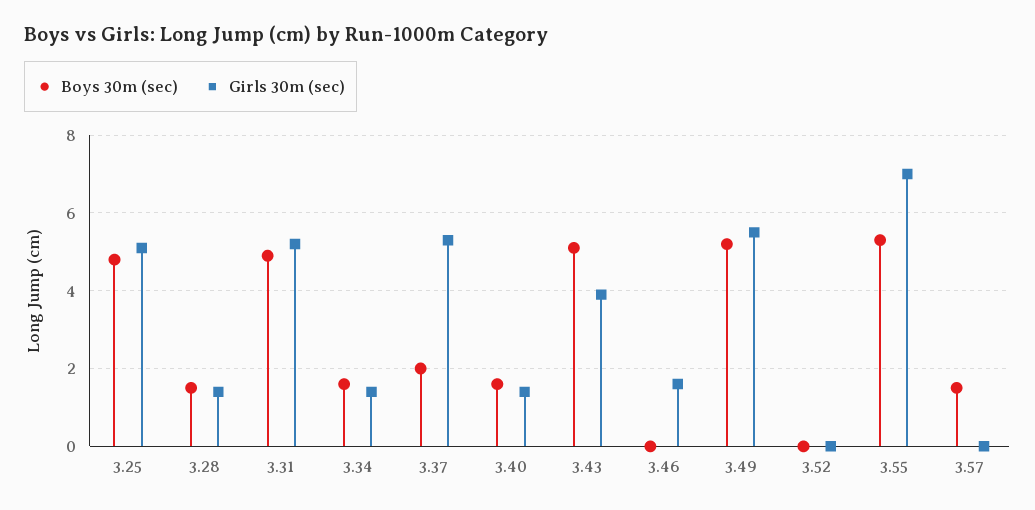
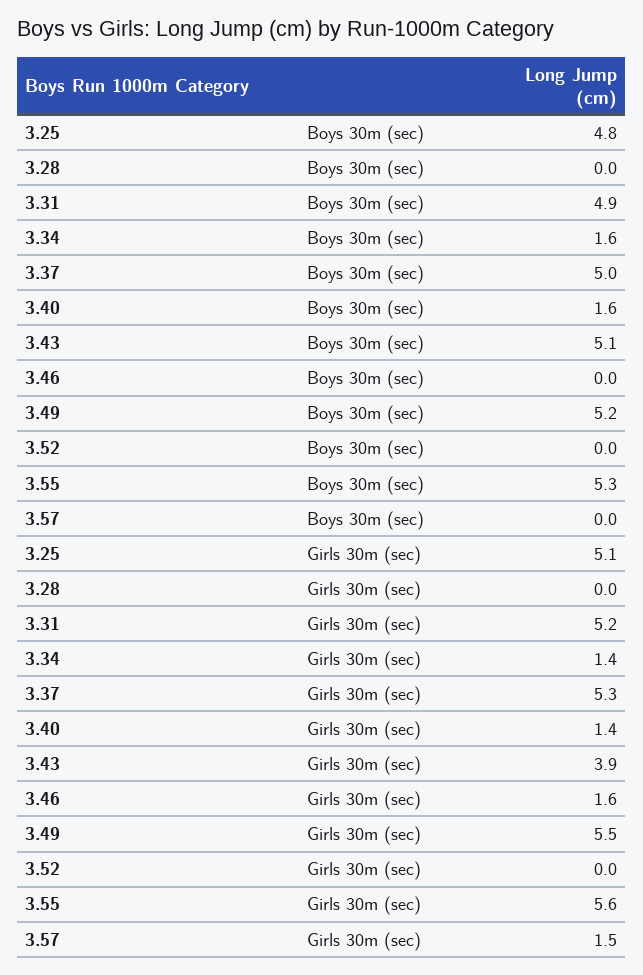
  {
    "Boys 30m (sec)": {
      "3.25": 4.8,
-     "3.28": 1.5,
+     "3.28": 0,
      "3.31": 4.9,
      "3.34": 1.6,
-     "3.37": 2,
+     "3.37": 5,
      "3.40": 1.6,
      "3.43": 5.1,
      "3.46": 0,
      "3.49": 5.2,
      "3.52": 0,
      "3.55": 5.3,
-     "3.57": 1.5
+     "3.57": 0
    },
    "Girls 30m (sec)": {
      "3.25": 5.1,
-     "3.28": 1.5,
+     "3.28": 0,
      "3.31": 5.2,
      "3.34": 1.4,
      "3.37": 5.3,
      "3.40": 1.4,
      "3.43": 3.9,
      "3.46": 1.6,
      "3.49": 5.5,
      "3.52": 0,
-     "3.55": 7,
+     "3.55": 5.6,
-     "3.57": 0
+     "3.57": 1.5
    }
  }

